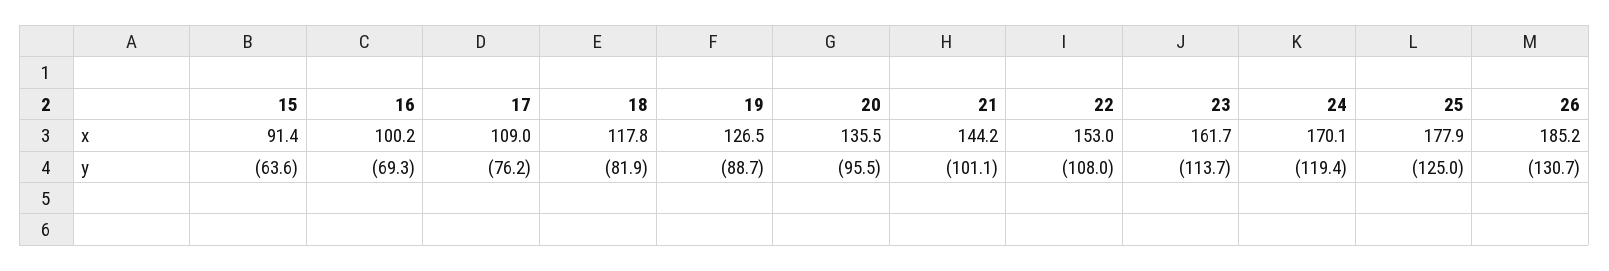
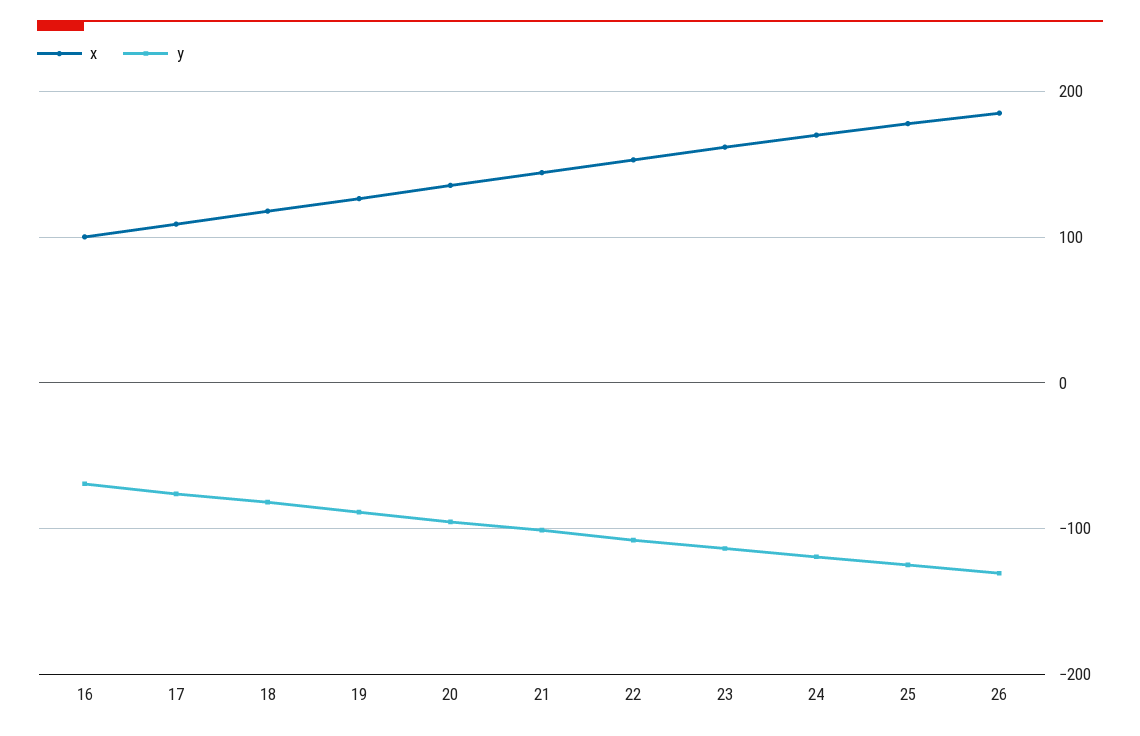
  {
    "x": {
-     "15": 91.4,
      "16": 100.2,
      "17": 109,
      "18": 117.8,
      "19": 126.5,
      "20": 135.5,
      "21": 144.2,
      "22": 153,
      "23": 161.7,
      "24": 170.1,
      "25": 177.9,
      "26": 185.2
    },
    "y": {
-     "15": -63.6,
      "16": -69.3,
      "17": -76.2,
      "18": -81.9,
      "19": -88.7,
      "20": -95.5,
      "21": -101.1,
      "22": -108,
      "23": -113.7,
      "24": -119.4,
      "25": -125,
      "26": -130.7
    }
  }

